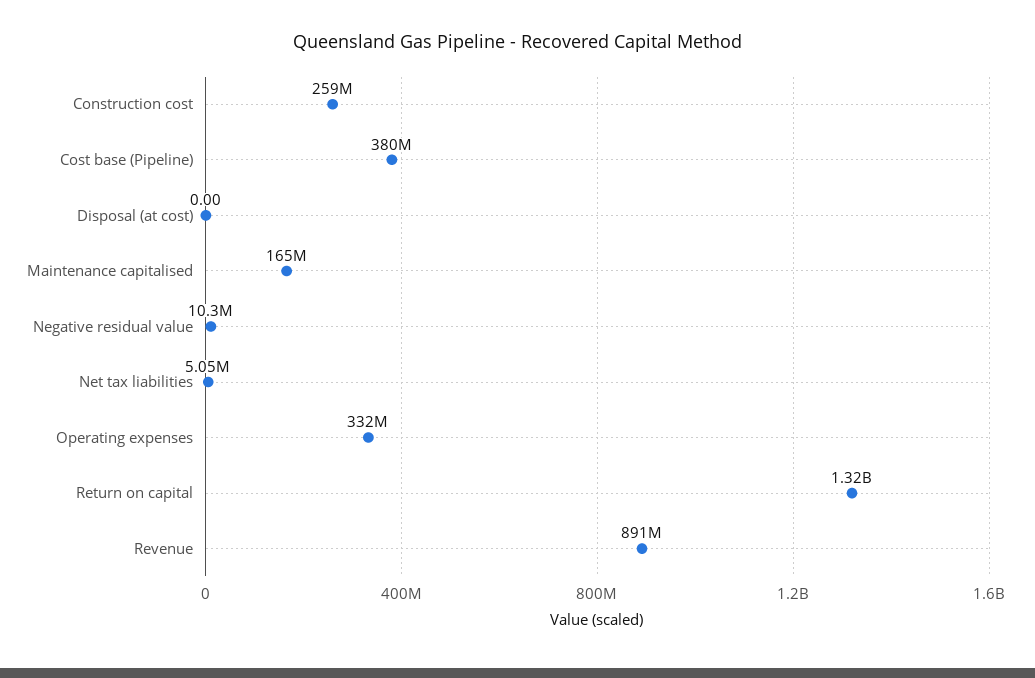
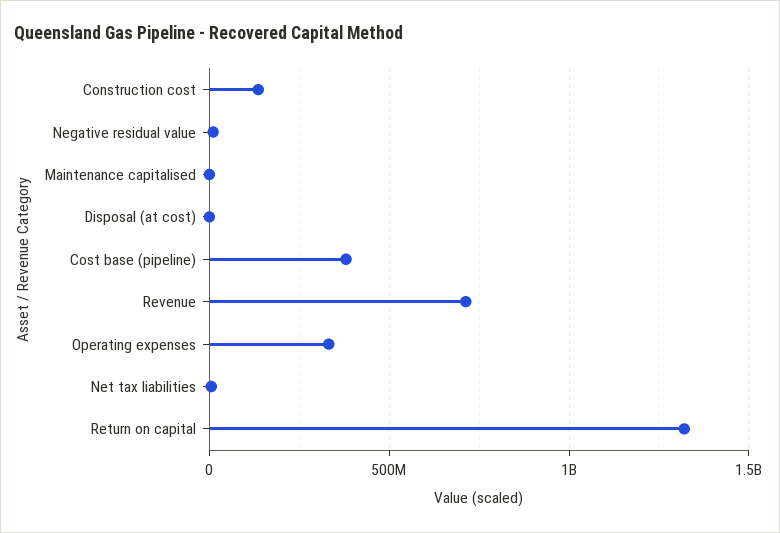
  {
-   "Construction cost": 259000000,
+   "Construction cost": 150000000,
    "Cost base (Pipeline)": 380000000,
    "Disposal (at cost)": 0,
-   "Maintenance capitalised": 165000000,
+   "Maintenance capitalised": 0,
    "Negative residual value": 10300000,
    "Net tax liabilities": 5050000,
    "Operating expenses": 332000000,
    "Return on capital": 1320000000,
-   "Revenue": 891000000
+   "Revenue": 700000000
  }

